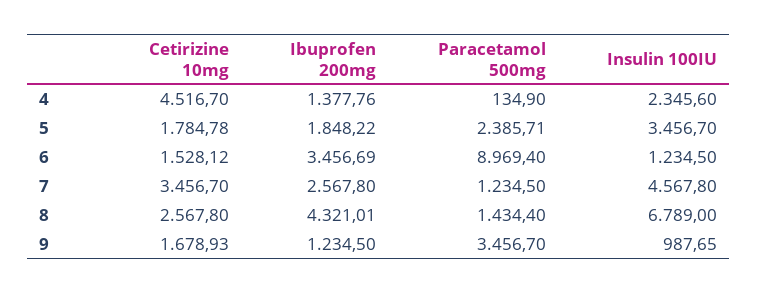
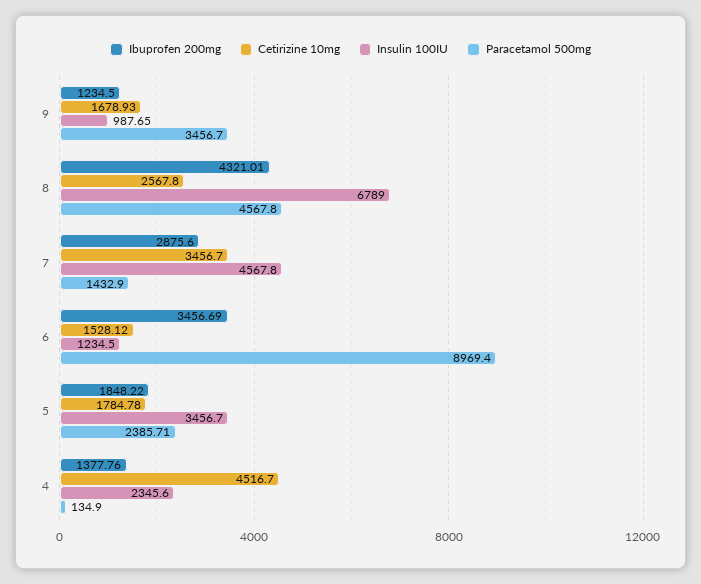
  {
    "Cetirizine 10mg": {
      "4": 4516.7,
      "5": 1784.78,
      "6": 1528.12,
      "7": 3456.7,
      "8": 2567.8,
      "9": 1678.93
    },
    "Ibuprofen 200mg": {
      "4": 1377.76,
      "5": 1848.22,
      "6": 3456.69,
-     "7": 2567.8,
+     "7": 2875.6,
      "8": 4321.01,
      "9": 1234.5
    },
    "Paracetamol 500mg": {
      "4": 134.9,
      "5": 2385.71,
      "6": 8969.4,
-     "7": 1234.5,
+     "7": 1432.9,
-     "8": 1434.4,
+     "8": 4567.8,
      "9": 3456.7
    },
    "Insulin 100IU": {
      "4": 2345.6,
      "5": 3456.7,
      "6": 1234.5,
      "7": 4567.8,
      "8": 6789,
      "9": 987.65
    }
  }

